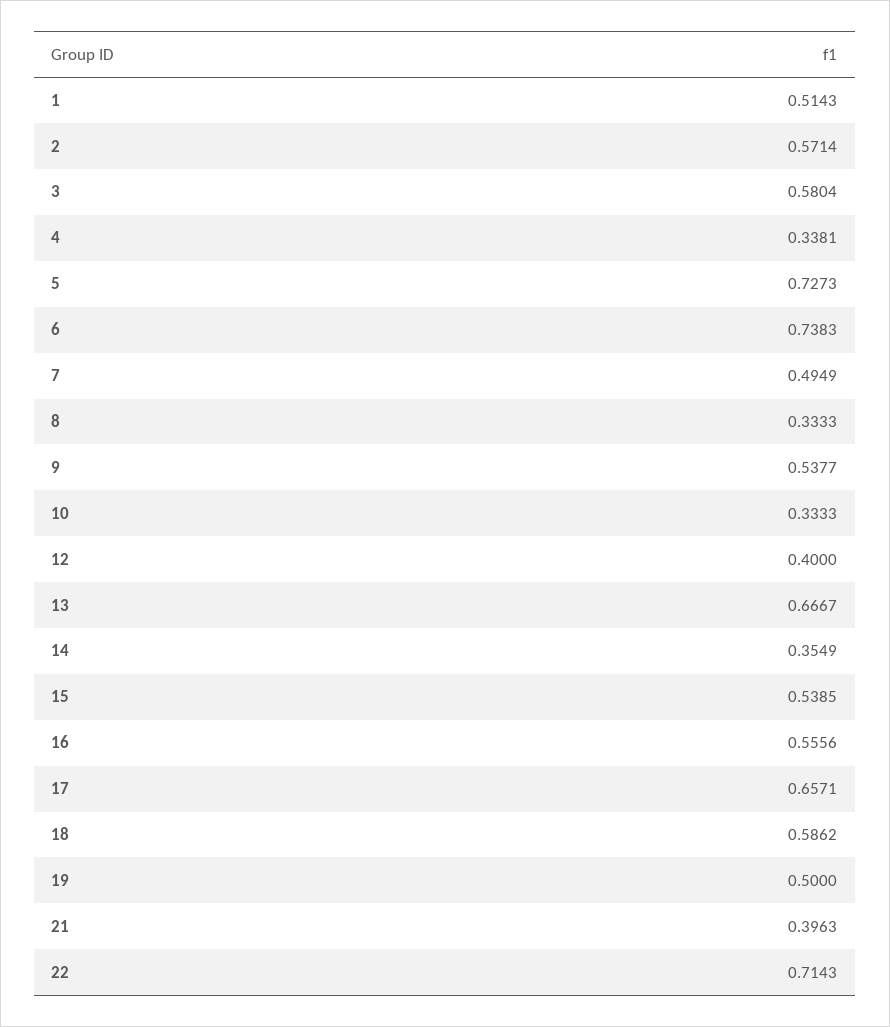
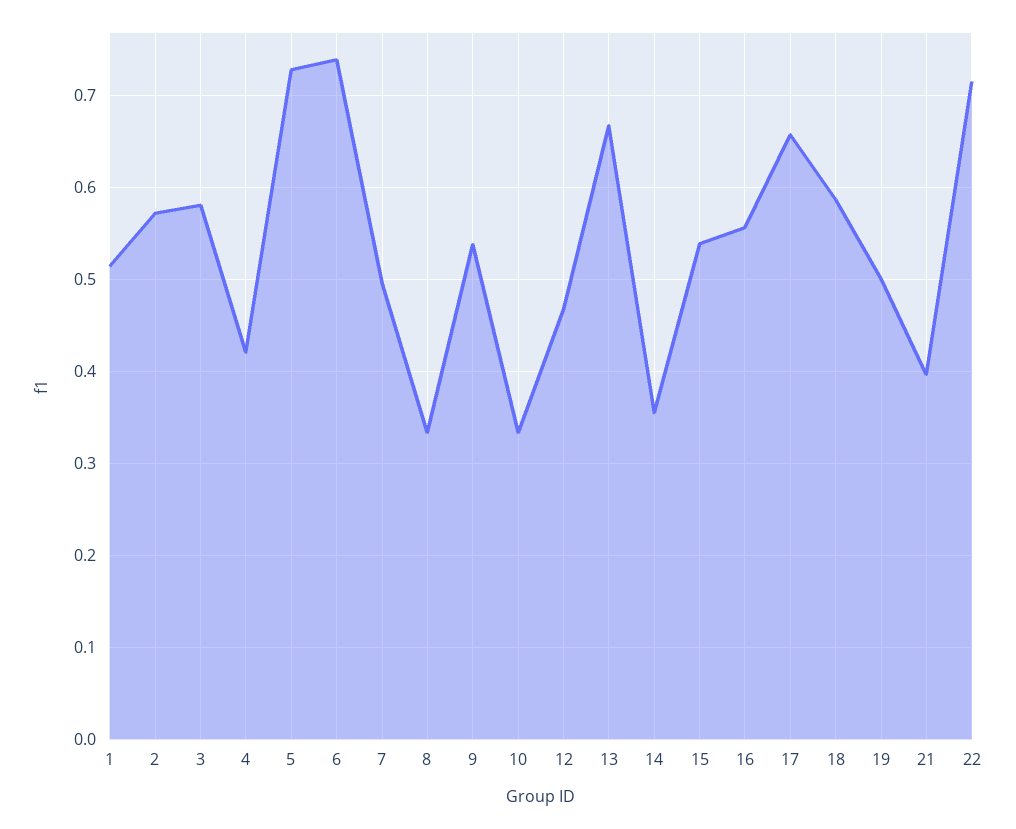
  {
    "1": 0.5143,
    "2": 0.5714,
    "3": 0.5804,
-   "4": 0.3381,
+   "4": 0.42,
    "5": 0.7273,
    "6": 0.7383,
    "7": 0.4949,
    "8": 0.3333,
    "9": 0.5377,
    "10": 0.3333,
-   "12": 0.4,
+   "12": 0.47,
    "13": 0.6667,
    "14": 0.3549,
    "15": 0.5385,
    "16": 0.5556,
    "17": 0.6571,
    "18": 0.5862,
    "19": 0.5,
    "21": 0.3963,
    "22": 0.7143
  }

